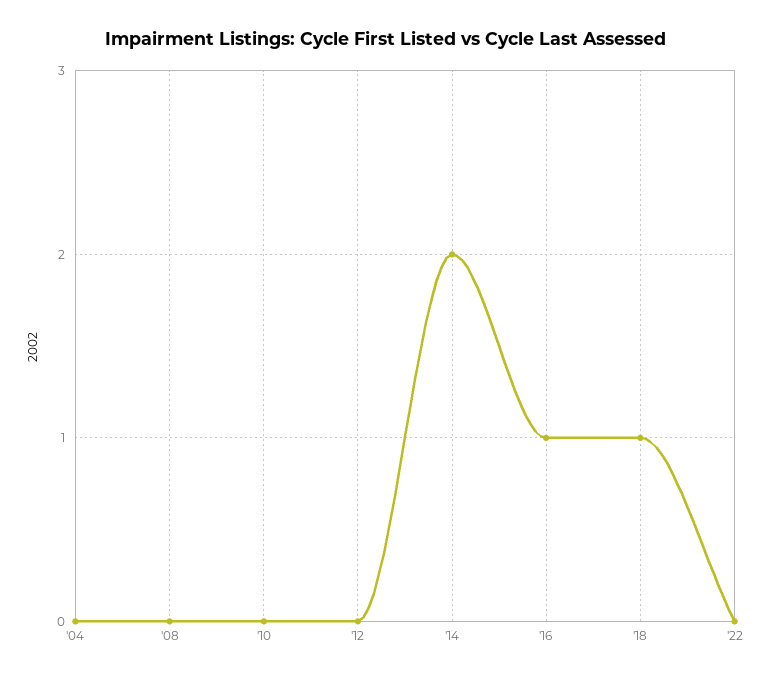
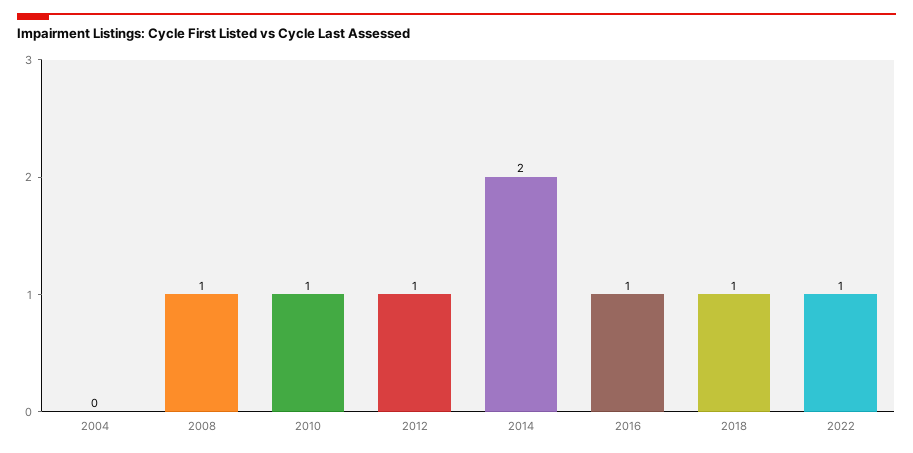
  {
    "'04": 0,
-   "'08": 0,
+   "'08": 1,
-   "'10": 0,
+   "'10": 1,
-   "'12": 0,
+   "'12": 1,
    "'14": 2,
    "'16": 1,
    "'18": 1,
-   "'22": 0
+   "'22": 1
  }

